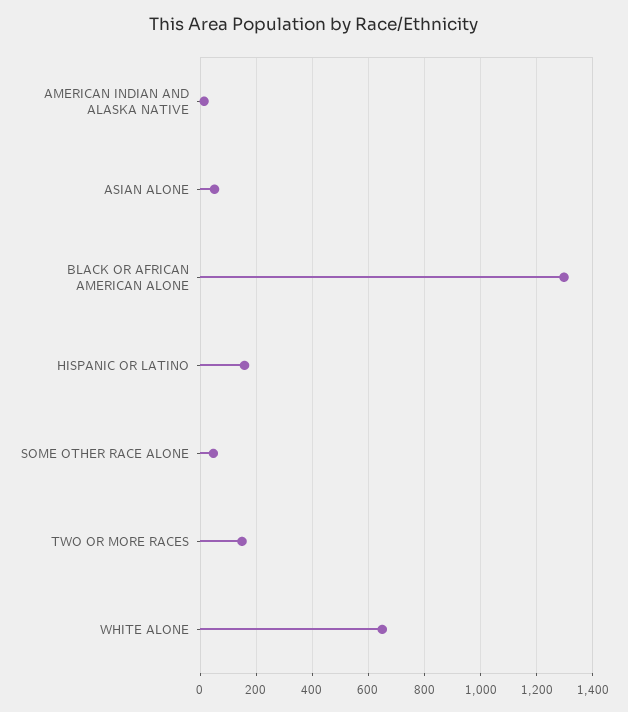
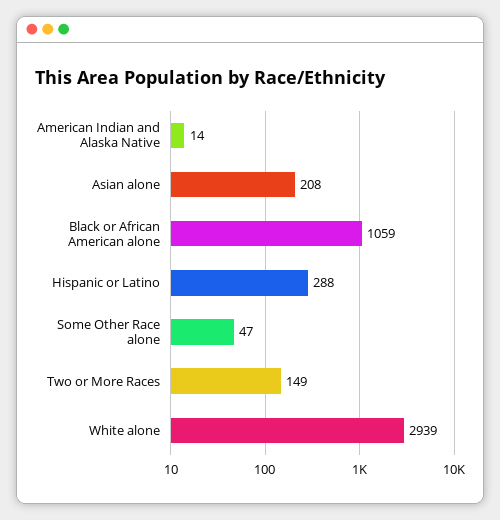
  {
    "AMERICAN INDIAN AND ALASKA NATIVE": 14,
-   "ASIAN ALONE": 50,
+   "ASIAN ALONE": 208,
-   "BLACK OR AFRICAN AMERICAN ALONE": 1300,
+   "BLACK OR AFRICAN AMERICAN ALONE": 1059,
-   "HISPANIC OR LATINO": 150,
+   "HISPANIC OR LATINO": 288,
    "SOME OTHER RACE ALONE": 47,
    "TWO OR MORE RACES": 149,
-   "WHITE ALONE": 650
+   "WHITE ALONE": 2939
  }

